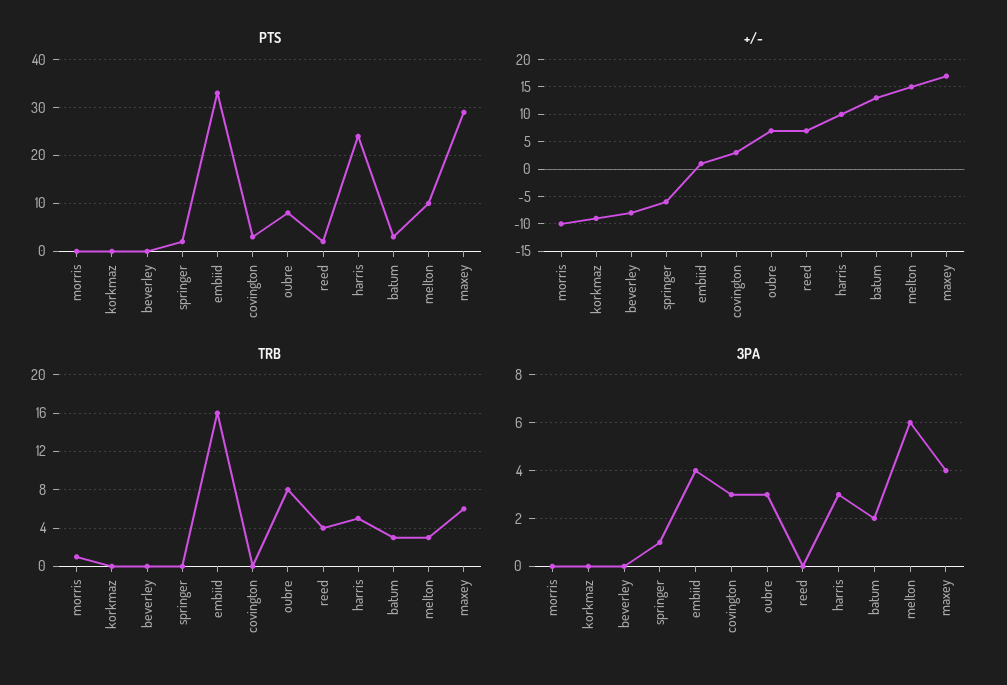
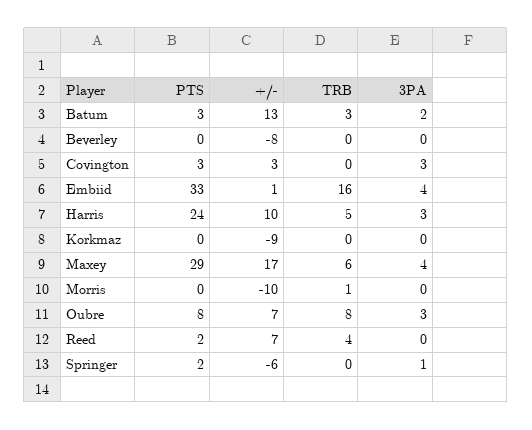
  {
    "PTS": {
      "morris": 0,
      "korkmaz": 0,
      "beverley": 0,
      "springer": 2,
      "embiid": 33,
      "covington": 3,
      "oubre": 8,
      "reed": 2,
      "harris": 24,
      "batum": 3,
-     "melton": 10,
      "maxey": 29
    },
    "+/-": {
      "morris": -10,
      "korkmaz": -9,
      "beverley": -8,
      "springer": -6,
      "embiid": 1,
      "covington": 3,
      "oubre": 7,
      "reed": 7,
      "harris": 10,
      "batum": 13,
-     "melton": 15,
      "maxey": 17
    },
    "TRB": {
      "morris": 1,
      "korkmaz": 0,
      "beverley": 0,
      "springer": 0,
      "embiid": 16,
      "covington": 0,
      "oubre": 8,
      "reed": 4,
      "harris": 5,
      "batum": 3,
-     "melton": 3,
      "maxey": 6
    },
    "3PA": {
      "morris": 0,
      "korkmaz": 0,
      "beverley": 0,
      "springer": 1,
      "embiid": 4,
      "covington": 3,
      "oubre": 3,
      "reed": 0,
      "harris": 3,
      "batum": 2,
-     "melton": 6,
      "maxey": 4
    }
  }

